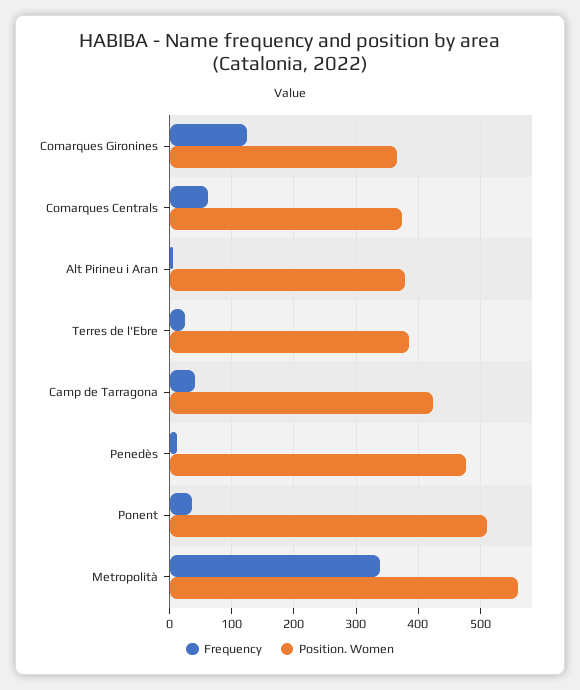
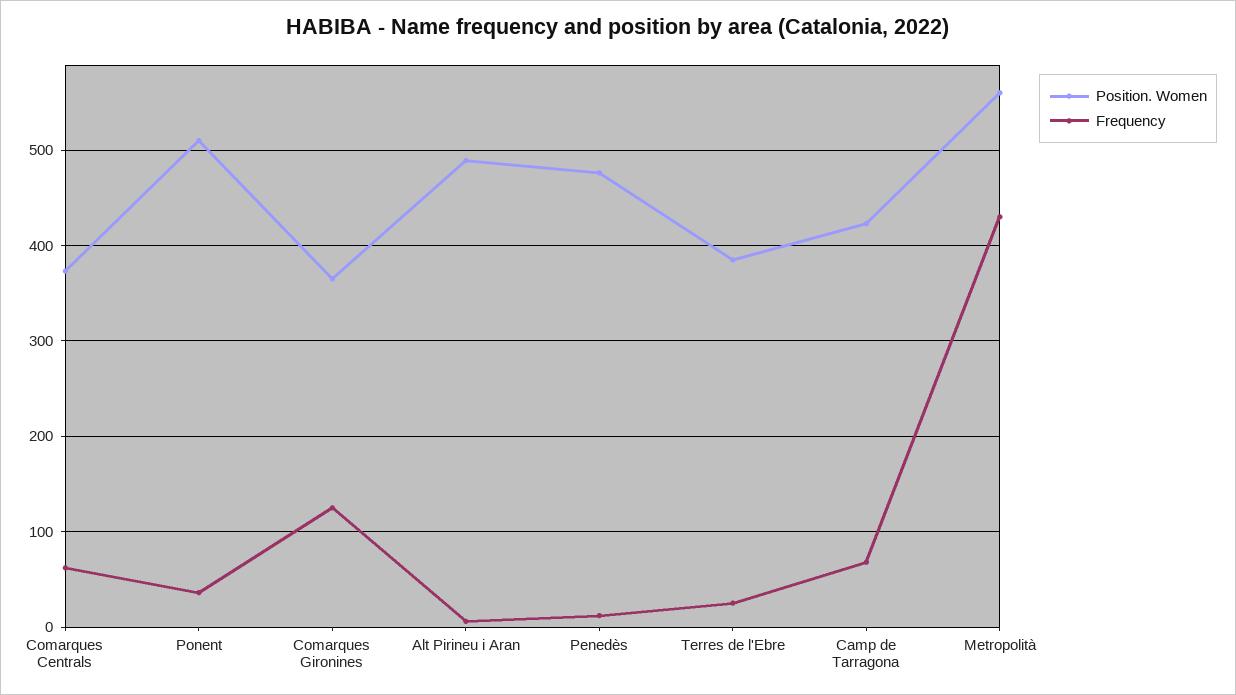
  {
    "Frequency": {
      "Comarques Gironines": 130,
      "Comarques Centrals": 60,
      "Alt Pirineu i Aran": 10,
      "Terres de l'Ebre": 30,
-     "Camp de Tarragona": 40,
+     "Camp de Tarragona": 70,
      "Penedès": 10,
      "Ponent": 40,
-     "Metropolità": 340
+     "Metropolità": 430
    },
    "Position. Women": {
      "Comarques Gironines": 370,
      "Comarques Centrals": 370,
-     "Alt Pirineu i Aran": 380,
+     "Alt Pirineu i Aran": 490,
      "Terres de l'Ebre": 390,
      "Camp de Tarragona": 420,
      "Penedès": 480,
      "Ponent": 510,
      "Metropolità": 560
    }
  }

